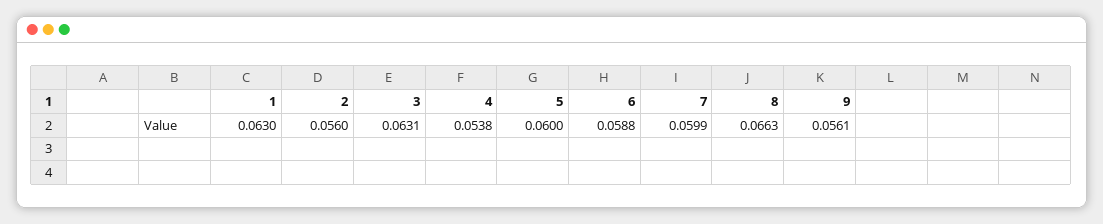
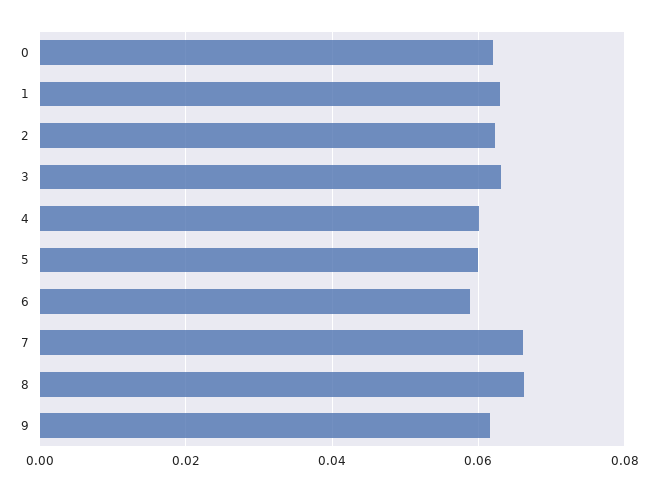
  {
    "1": 0.063,
-   "2": 0.056,
+   "2": 0.062,
    "3": 0.0631,
-   "4": 0.0538,
+   "4": 0.06,
    "5": 0.06,
    "6": 0.0588,
-   "7": 0.0599,
+   "7": 0.066,
    "8": 0.0663,
-   "9": 0.0561
+   "9": 0.062,
+   "0": 0.062
  }

